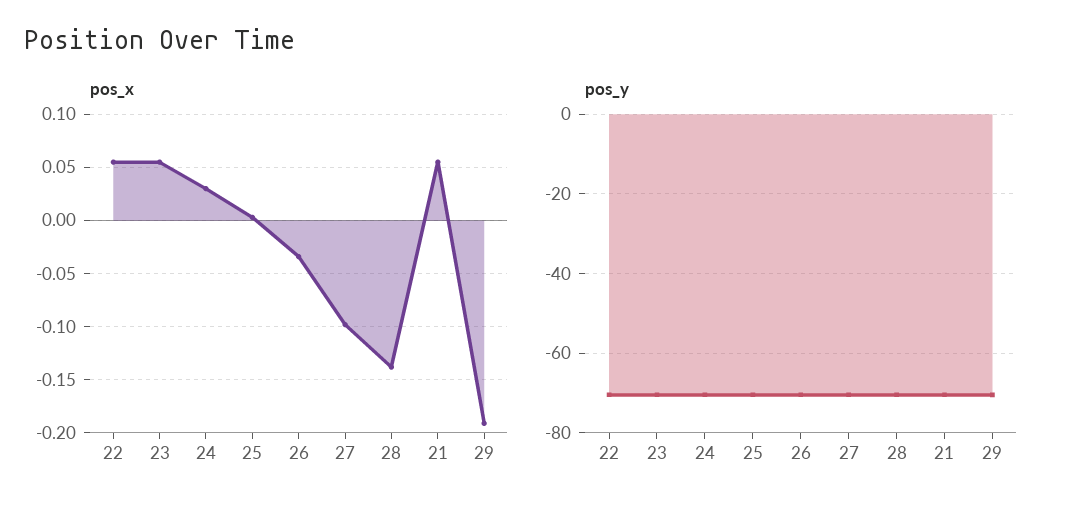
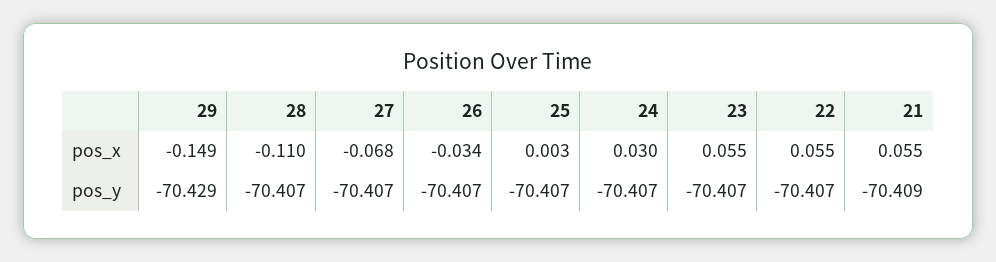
  {
    "pos_x": {
      "22": 0.055,
      "23": 0.055,
      "24": 0.03,
      "25": 0.003,
      "26": -0.034,
-     "27": -0.1,
+     "27": -0.068,
-     "28": -0.14,
+     "28": -0.11,
      "21": 0.055,
-     "29": -0.19
+     "29": -0.149
    },
    "pos_y": {
      "22": -70.407,
      "23": -70.407,
      "24": -70.407,
      "25": -70.407,
      "26": -70.407,
      "27": -70.407,
      "28": -70.407,
      "21": -70.409,
      "29": -70.429
    }
  }

